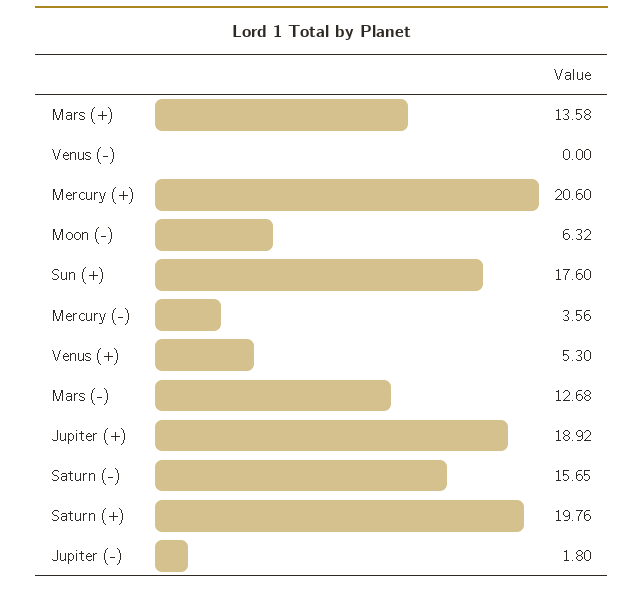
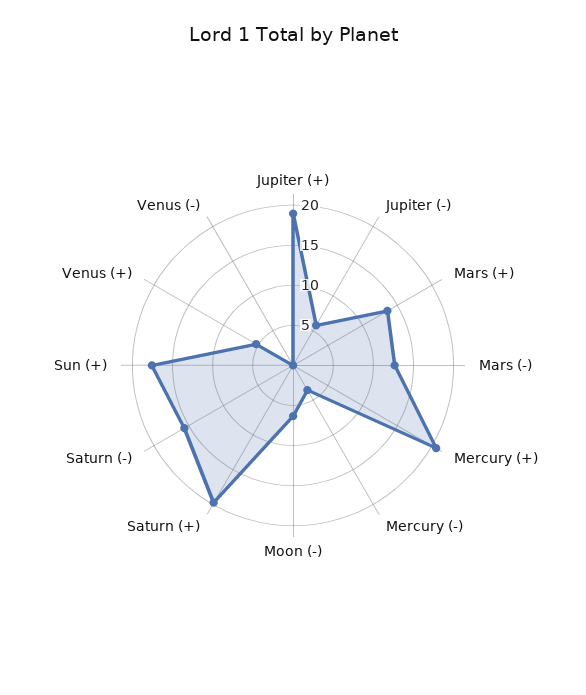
  {
    "Mars (+)": 13.58,
    "Venus (-)": 0,
    "Mercury (+)": 20.6,
    "Moon (-)": 6.32,
    "Sun (+)": 17.6,
    "Mercury (-)": 3.56,
    "Venus (+)": 5.3,
    "Mars (-)": 12.68,
    "Jupiter (+)": 18.92,
    "Saturn (-)": 15.65,
    "Saturn (+)": 19.76,
-   "Jupiter (-)": 1.8
+   "Jupiter (-)": 6
  }

